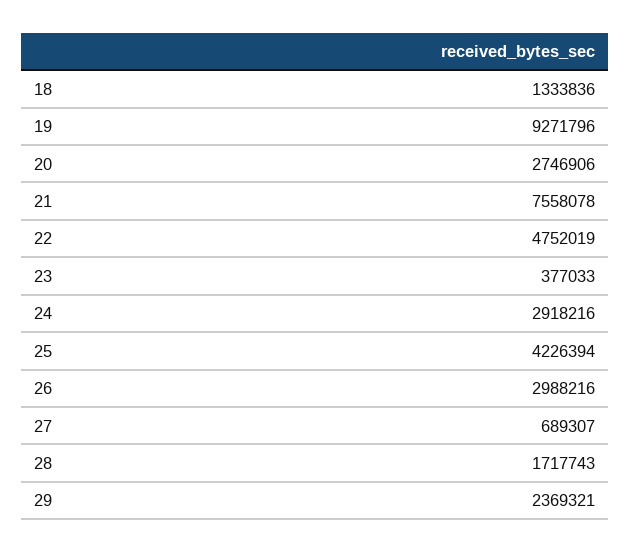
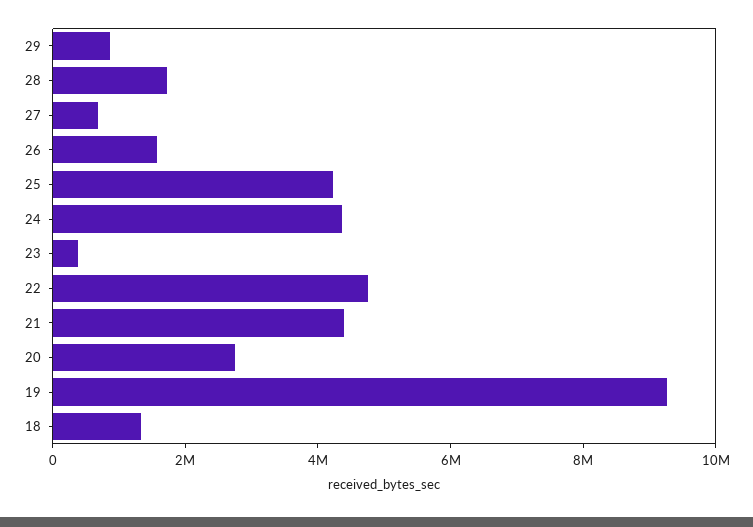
  {
    "18": 1333836,
    "19": 9271796,
    "20": 2746906,
-   "21": 7558078,
+   "21": 4500000,
    "22": 4752019,
    "23": 377033,
-   "24": 2918216,
+   "24": 4500000,
    "25": 4226394,
-   "26": 2988216,
+   "26": 1500000,
    "27": 689307,
    "28": 1717743,
-   "29": 2369321
+   "29": 1000000
  }

